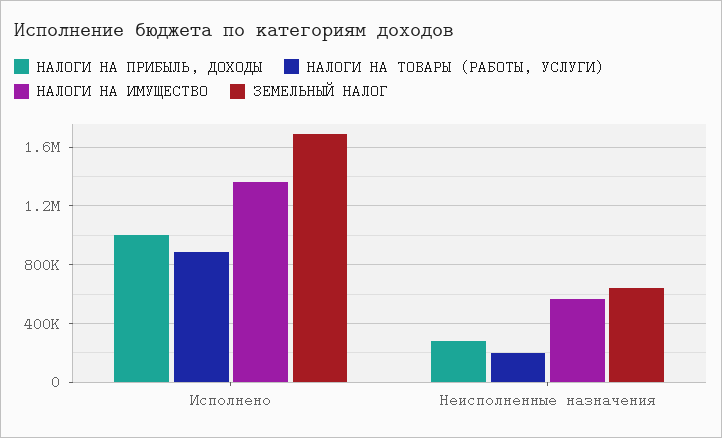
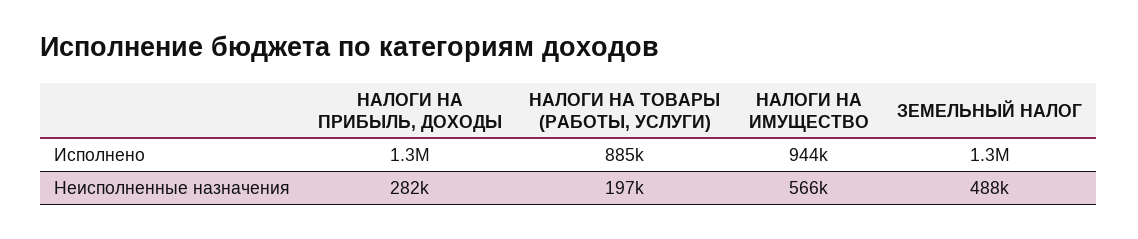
  {
    "НАЛОГИ НА ПРИБЫЛЬ, ДОХОДЫ": {
-     "Исполнено": 1000000,
+     "Исполнено": 1300000,
      "Неисполненные назначения": 282000
    },
    "НАЛОГИ НА ТОВАРЫ (РАБОТЫ, УСЛУГИ)": {
      "Исполнено": 885000,
      "Неисполненные назначения": 197000
    },
    "НАЛОГИ НА ИМУЩЕСТВО": {
-     "Исполнено": 1350000,
+     "Исполнено": 944000,
      "Неисполненные назначения": 566000
    },
    "ЗЕМЕЛЬНЫЙ НАЛОГ": {
-     "Исполнено": 1700000,
+     "Исполнено": 1300000,
-     "Неисполненные назначения": 650000
+     "Неисполненные назначения": 488000
    }
  }

